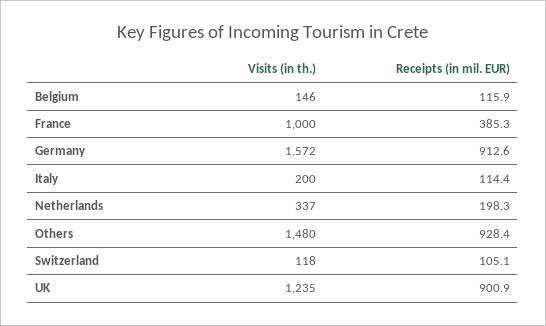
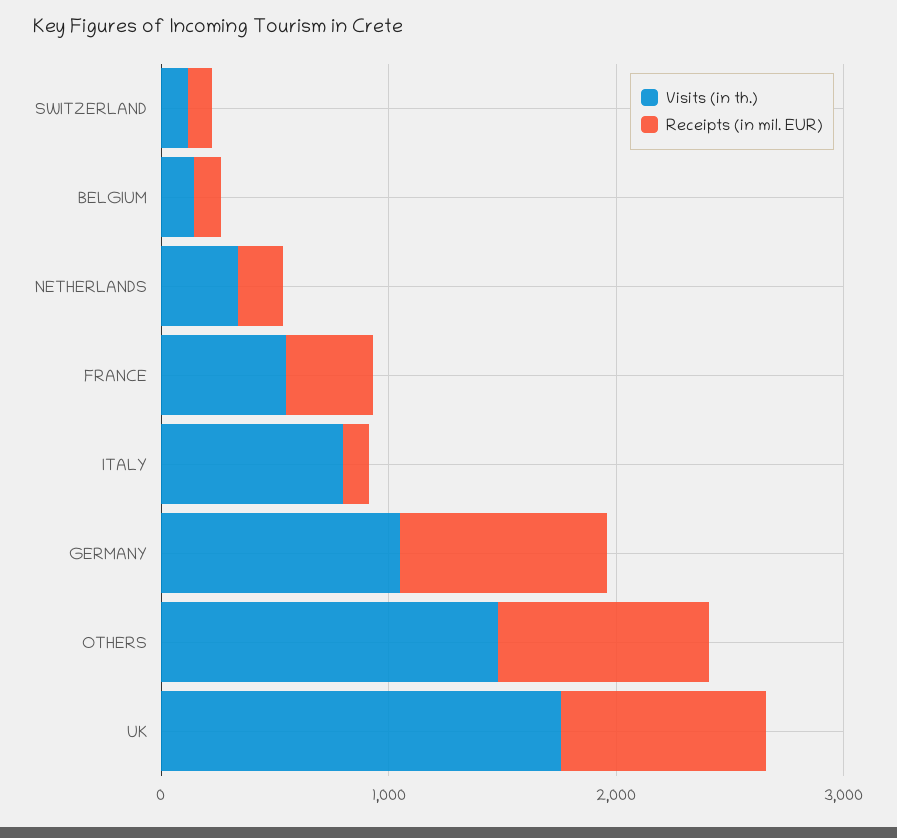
  {
    "Visits (in th.)": {
      "Belgium": 146,
-     "France": 1000,
+     "France": 600,
-     "Germany": 1572,
+     "Germany": 1000,
-     "Italy": 200,
+     "Italy": 800,
      "Netherlands": 337,
      "Others": 1480,
      "Switzerland": 118,
-     "UK": 1235
+     "UK": 1800
    },
    "Receipts (in mil. EUR)": {
      "Belgium": 115.9,
      "France": 385.3,
      "Germany": 912.6,
      "Italy": 114.4,
      "Netherlands": 198.3,
      "Others": 928.4,
      "Switzerland": 105.1,
      "UK": 900.9
    }
  }

